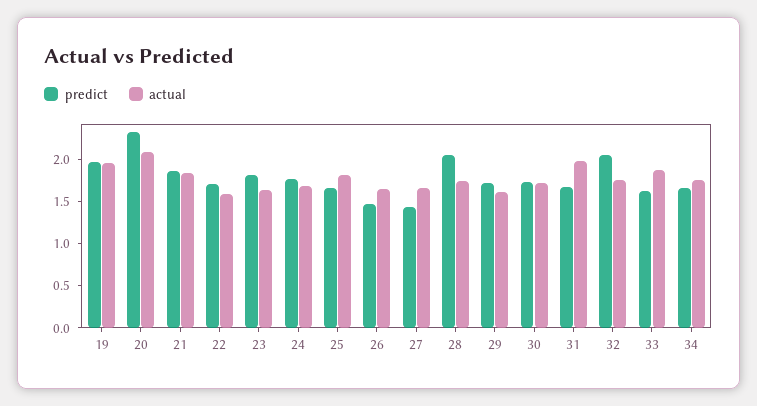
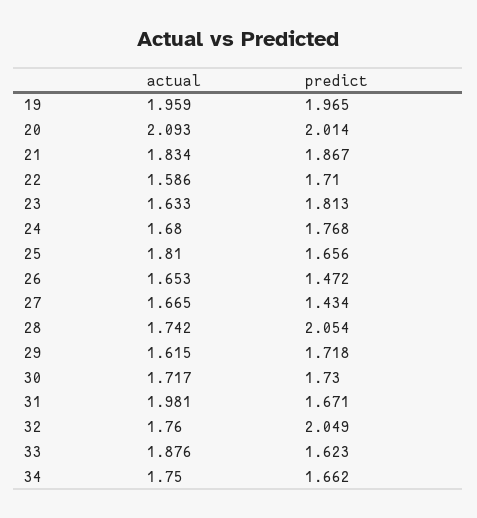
  {
    "predict": {
      "19": 1.965,
-     "20": 2.3,
+     "20": 2.014,
      "21": 1.867,
      "22": 1.71,
      "23": 1.813,
      "24": 1.768,
      "25": 1.656,
      "26": 1.472,
      "27": 1.434,
      "28": 2.054,
      "29": 1.718,
      "30": 1.73,
      "31": 1.671,
      "32": 2.049,
      "33": 1.623,
      "34": 1.662
    },
    "actual": {
      "19": 1.959,
      "20": 2.093,
      "21": 1.834,
      "22": 1.586,
      "23": 1.633,
      "24": 1.68,
      "25": 1.81,
      "26": 1.653,
      "27": 1.665,
      "28": 1.742,
      "29": 1.615,
      "30": 1.717,
      "31": 1.981,
      "32": 1.76,
      "33": 1.876,
      "34": 1.75
    }
  }

